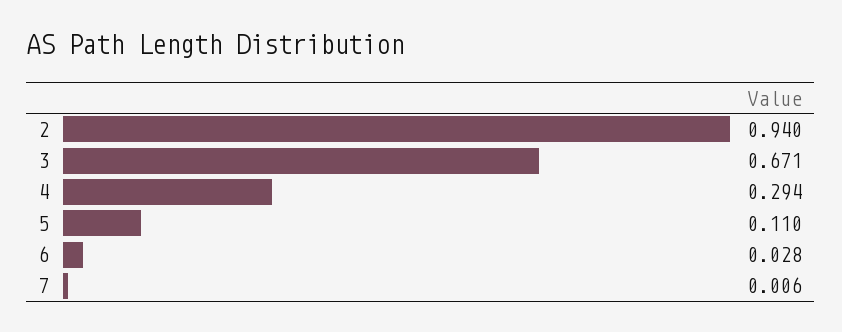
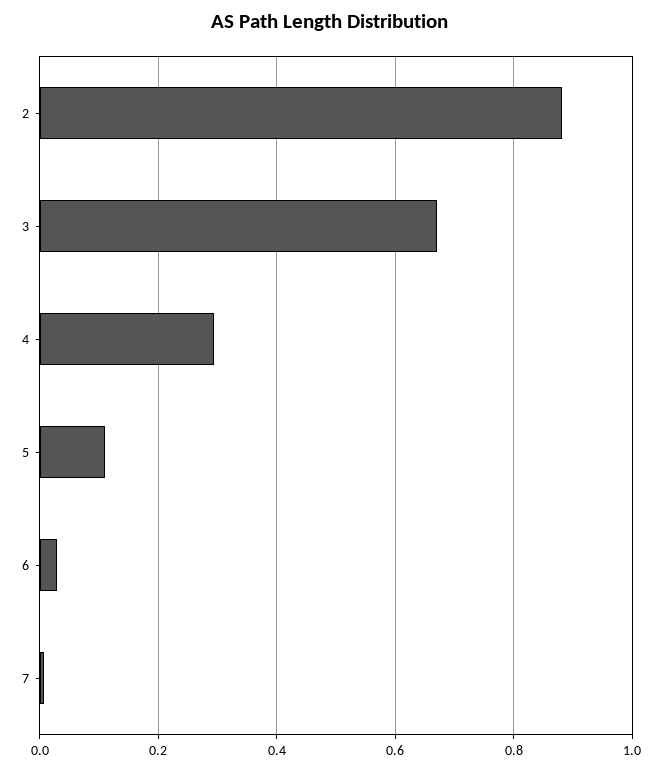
  {
-   "2": 0.94,
+   "2": 0.88,
    "3": 0.671,
    "4": 0.294,
    "5": 0.11,
    "6": 0.028,
    "7": 0.006
  }

